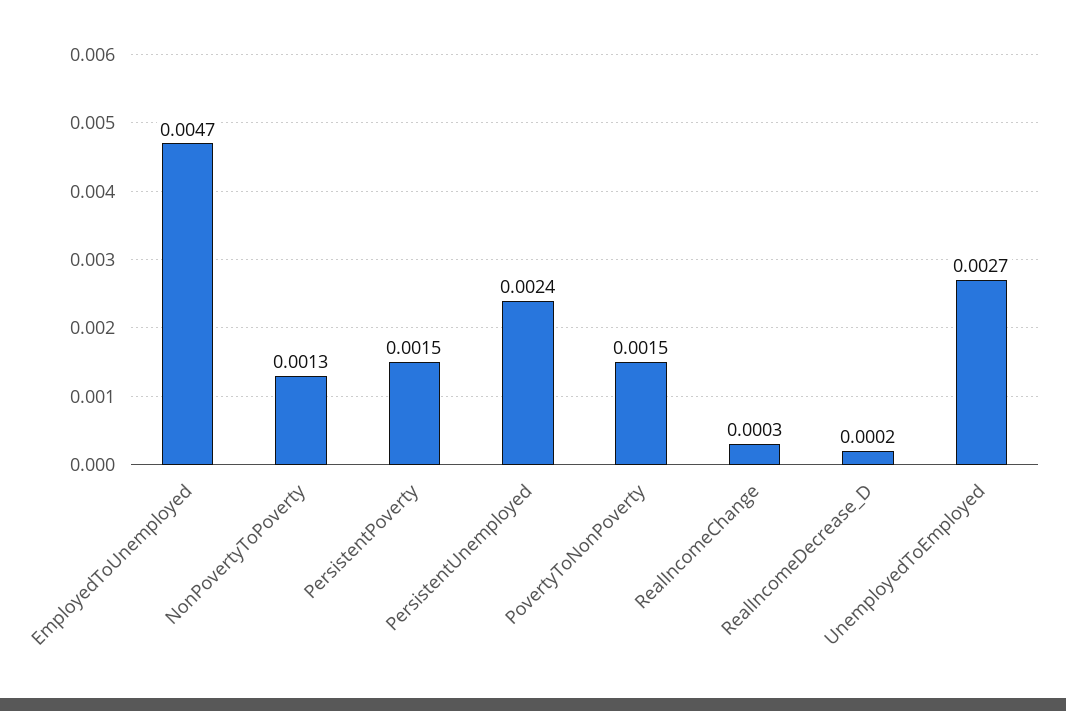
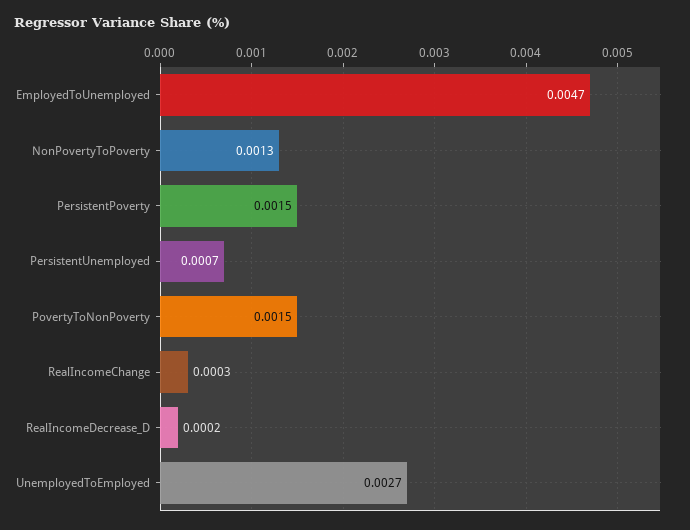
  {
    "EmployedToUnemployed": 0.0047,
    "NonPovertyToPoverty": 0.0013,
    "PersistentPoverty": 0.0015,
-   "PersistentUnemployed": 0.0024,
+   "PersistentUnemployed": 0.0007,
    "PovertyToNonPoverty": 0.0015,
    "RealIncomeChange": 0.0003,
    "RealIncomeDecrease_D": 0.0002,
    "UnemployedToEmployed": 0.0027
  }

